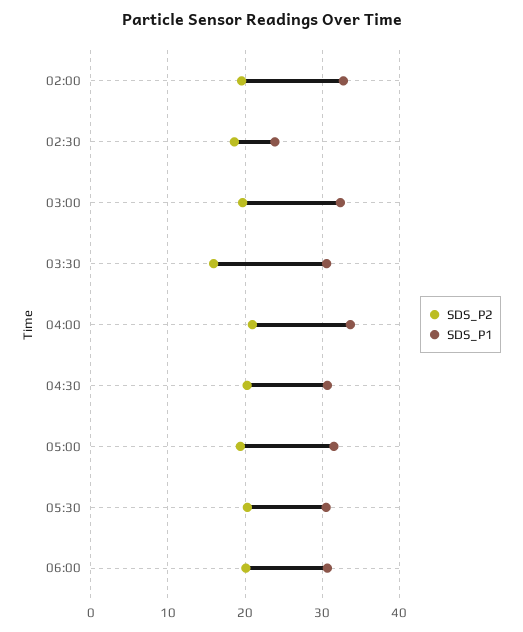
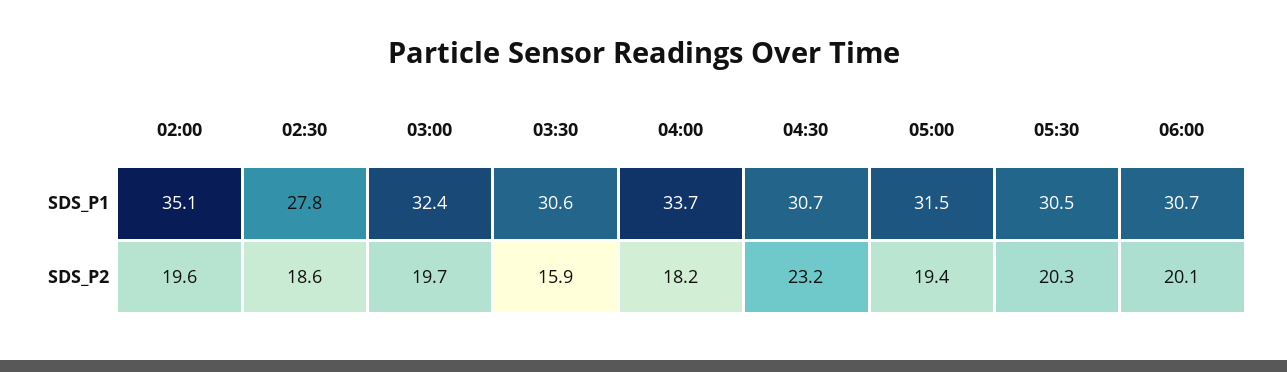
  {
    "SDS_P2": {
      "02:00": 19.6,
      "02:30": 18.6,
      "03:00": 19.7,
      "03:30": 15.9,
-     "04:00": 21,
+     "04:00": 18.2,
-     "04:30": 20,
+     "04:30": 23.2,
      "05:00": 19.4,
      "05:30": 20.3,
      "06:00": 20.1
    },
    "SDS_P1": {
-     "02:00": 33,
+     "02:00": 35.1,
-     "02:30": 24,
+     "02:30": 27.8,
      "03:00": 32.4,
      "03:30": 30.6,
      "04:00": 33.7,
      "04:30": 30.7,
      "05:00": 31.5,
      "05:30": 30.5,
      "06:00": 30.7
    }
  }

